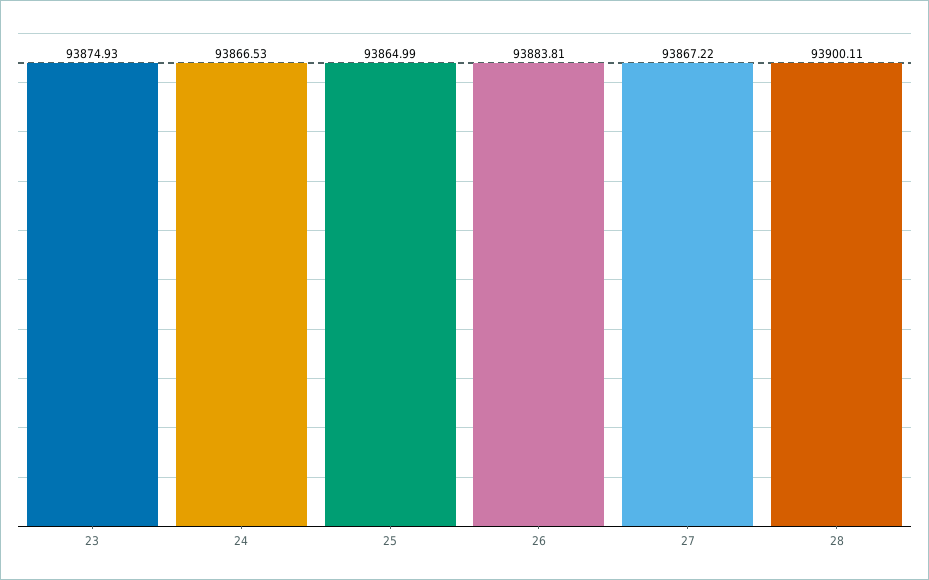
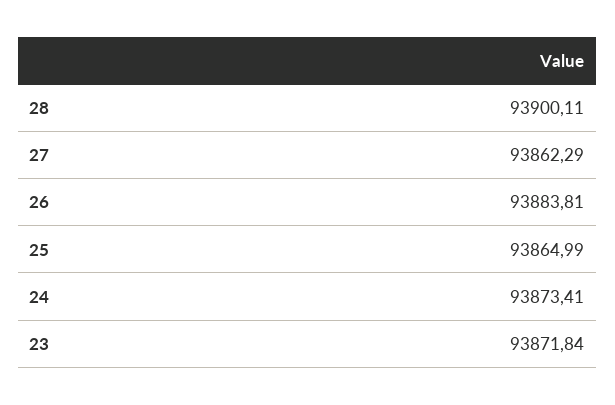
  {
-   "23": 93874.93,
+   "23": 93871.84,
-   "24": 93866.53,
+   "24": 93873.41,
    "25": 93864.99,
    "26": 93883.81,
-   "27": 93867.22,
+   "27": 93862.29,
    "28": 93900.11
  }

